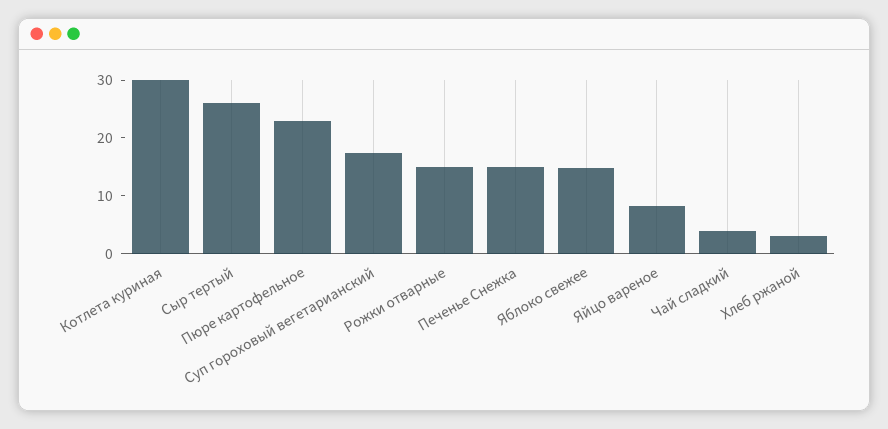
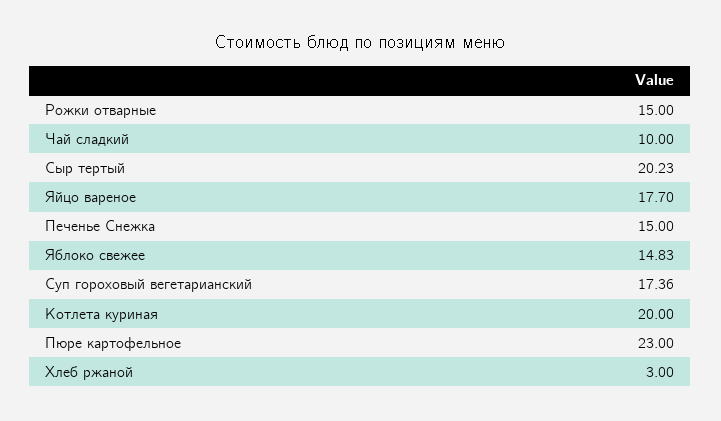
  {
-   "Котлета куриная": 30,
+   "Котлета куриная": 20,
-   "Сыр тертый": 26,
+   "Сыр тертый": 20.23,
    "Пюре картофельное": 23,
    "Суп гороховый вегетарианский": 17.36,
    "Рожки отварные": 15,
    "Печенье Снежка": 15,
    "Яблоко свежее": 14.83,
-   "Яйцо вареное": 8,
+   "Яйцо вареное": 17.7,
-   "Чай сладкий": 4,
+   "Чай сладкий": 10,
    "Хлеб ржаной": 3
  }

